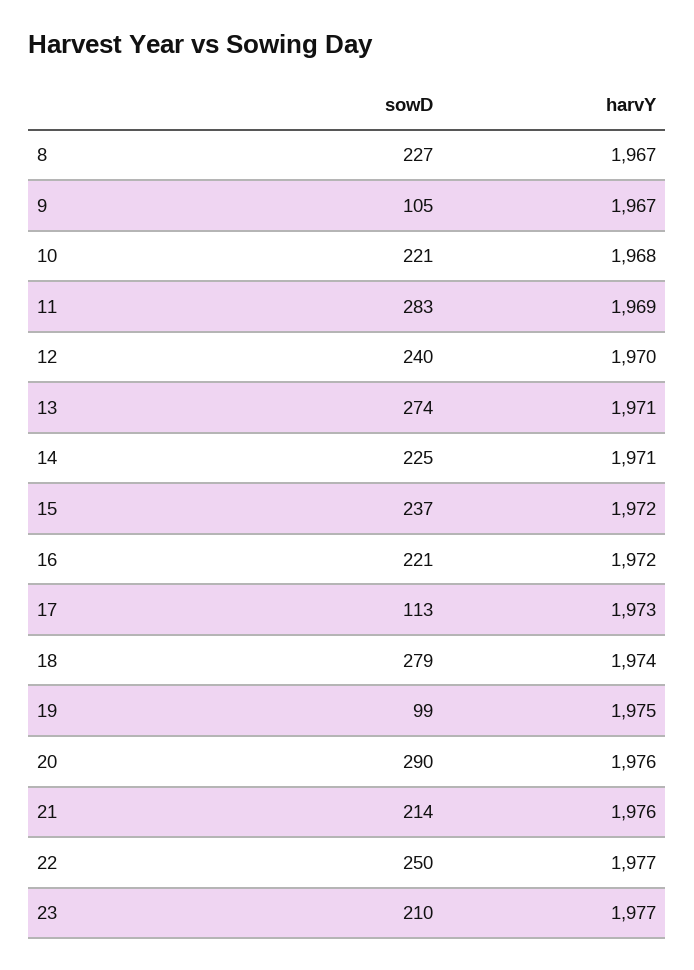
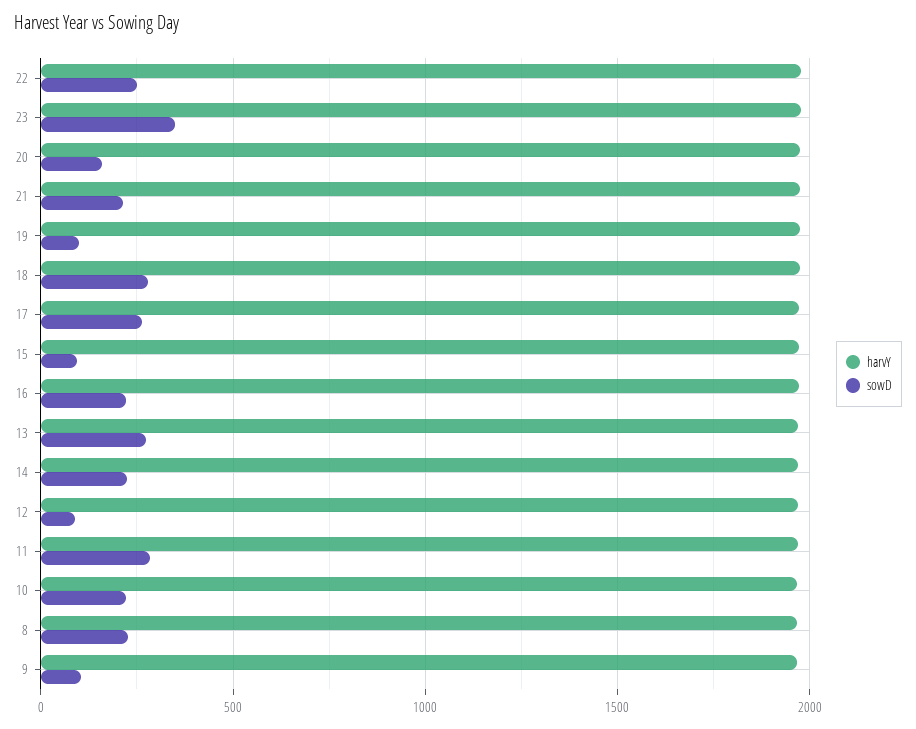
  {
    "sowD": {
      "8": 227,
      "9": 105,
      "10": 221,
      "11": 283,
-     "12": 240,
+     "12": 100,
      "13": 274,
      "14": 225,
-     "15": 237,
+     "15": 100,
      "16": 221,
-     "17": 113,
+     "17": 250,
      "18": 279,
      "19": 99,
-     "20": 290,
+     "20": 150,
      "21": 214,
      "22": 250,
-     "23": 210
+     "23": 350
    },
    "harvY": {
      "8": 1967,
      "9": 1967,
      "10": 1968,
      "11": 1969,
      "12": 1970,
      "13": 1971,
      "14": 1971,
      "15": 1972,
      "16": 1972,
      "17": 1973,
      "18": 1974,
      "19": 1975,
      "20": 1976,
      "21": 1976,
      "22": 1977,
      "23": 1977
    }
  }

